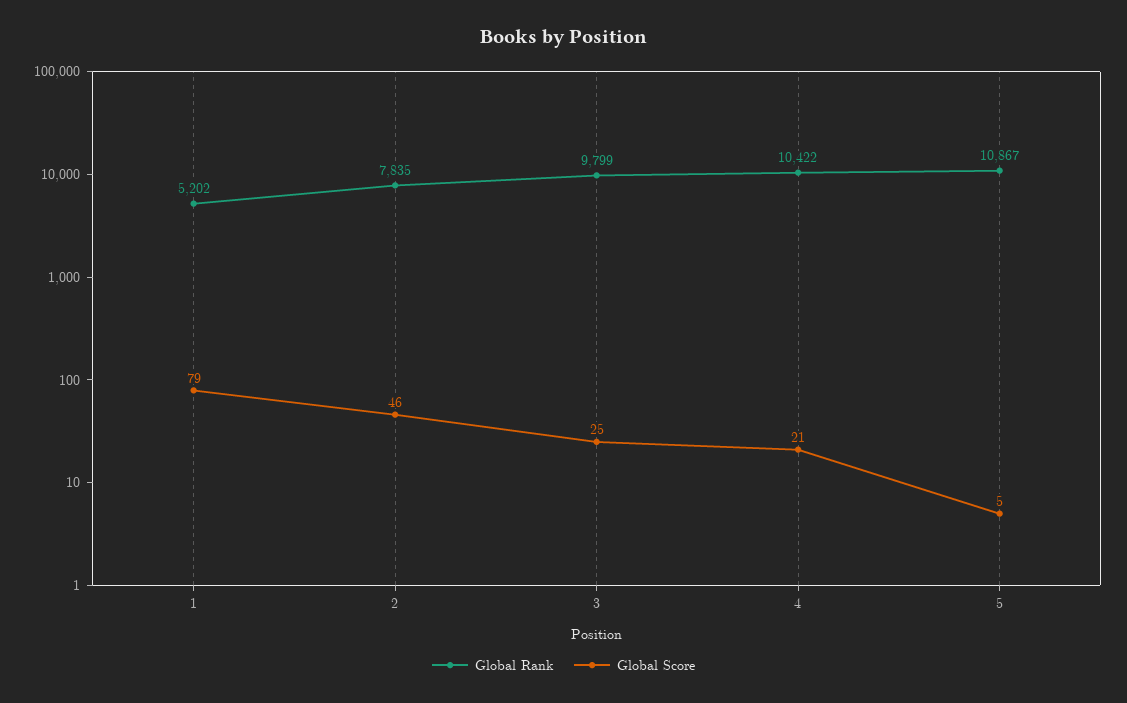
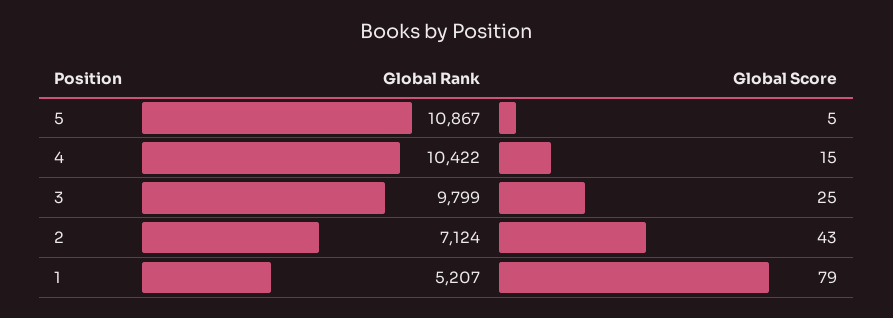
  {
    "Global Rank": {
-     "1": 5202,
+     "1": 5207,
-     "2": 7835,
+     "2": 7124,
      "3": 9799,
      "4": 10422,
      "5": 10867
    },
    "Global Score": {
      "1": 79,
-     "2": 46,
+     "2": 43,
      "3": 25,
-     "4": 21,
+     "4": 15,
      "5": 5
    }
  }

